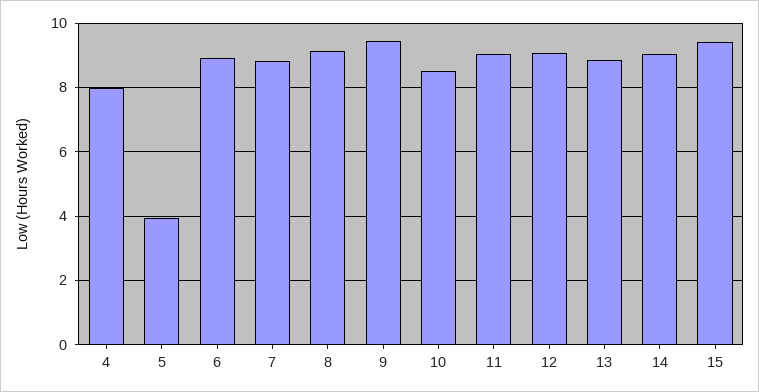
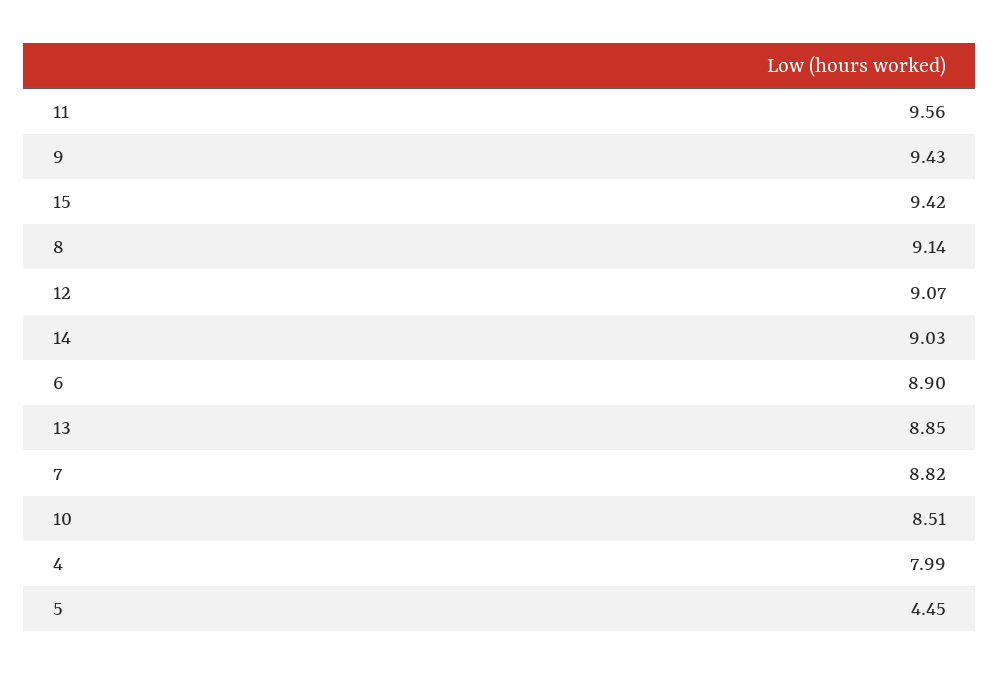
  {
    "4": 7.99,
-   "5": 4,
+   "5": 4.45,
    "6": 8.9,
    "7": 8.82,
    "8": 9.14,
    "9": 9.43,
    "10": 8.51,
-   "11": 9,
+   "11": 9.56,
    "12": 9.07,
    "13": 8.85,
    "14": 9.03,
    "15": 9.42
  }

